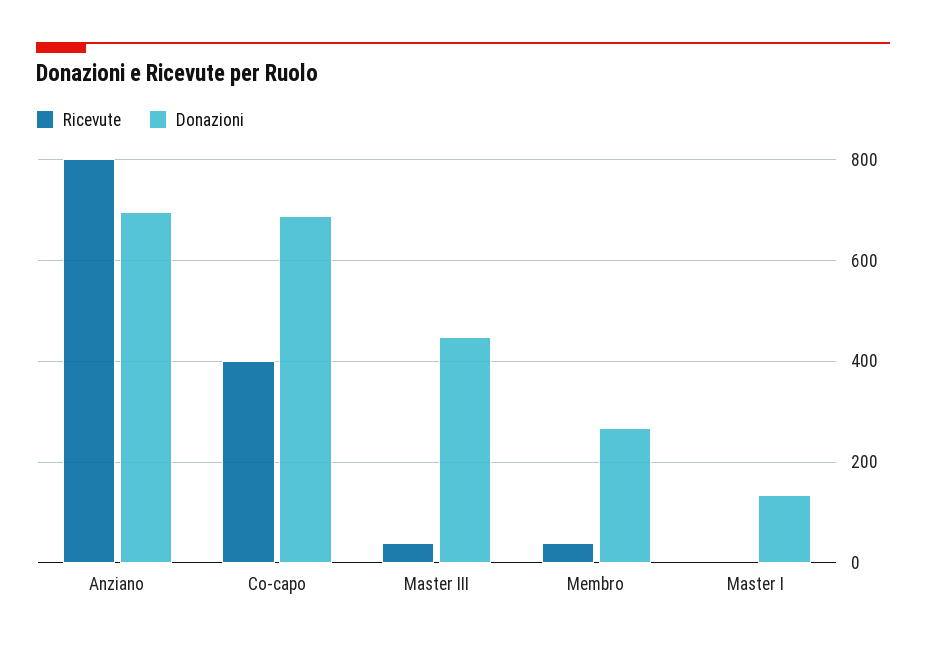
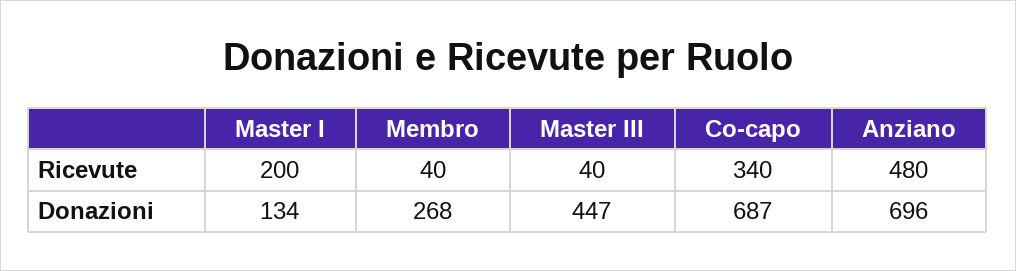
  {
    "Ricevute": {
-     "Anziano": 800,
+     "Anziano": 480,
-     "Co-capo": 400,
+     "Co-capo": 340,
      "Master III": 40,
      "Membro": 40,
-     "Master I": 0
+     "Master I": 200
    },
    "Donazioni": {
      "Anziano": 696,
      "Co-capo": 687,
      "Master III": 447,
      "Membro": 268,
      "Master I": 134
    }
  }

